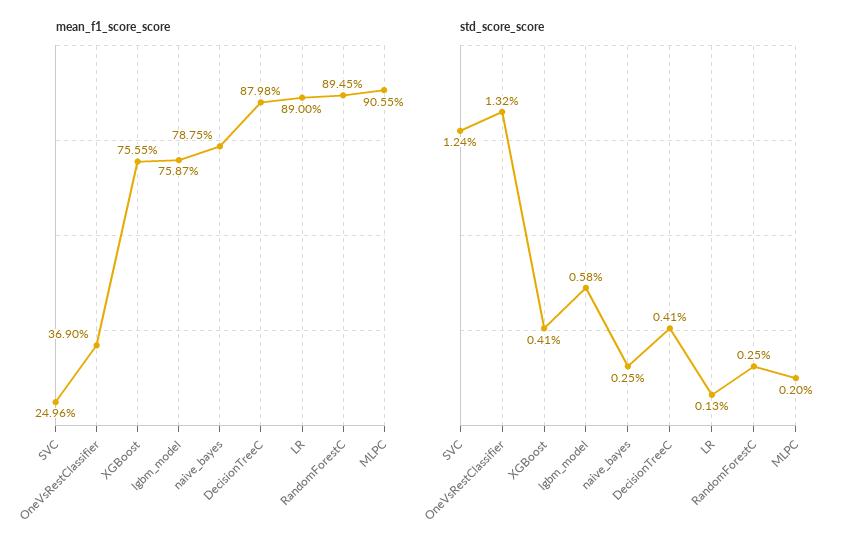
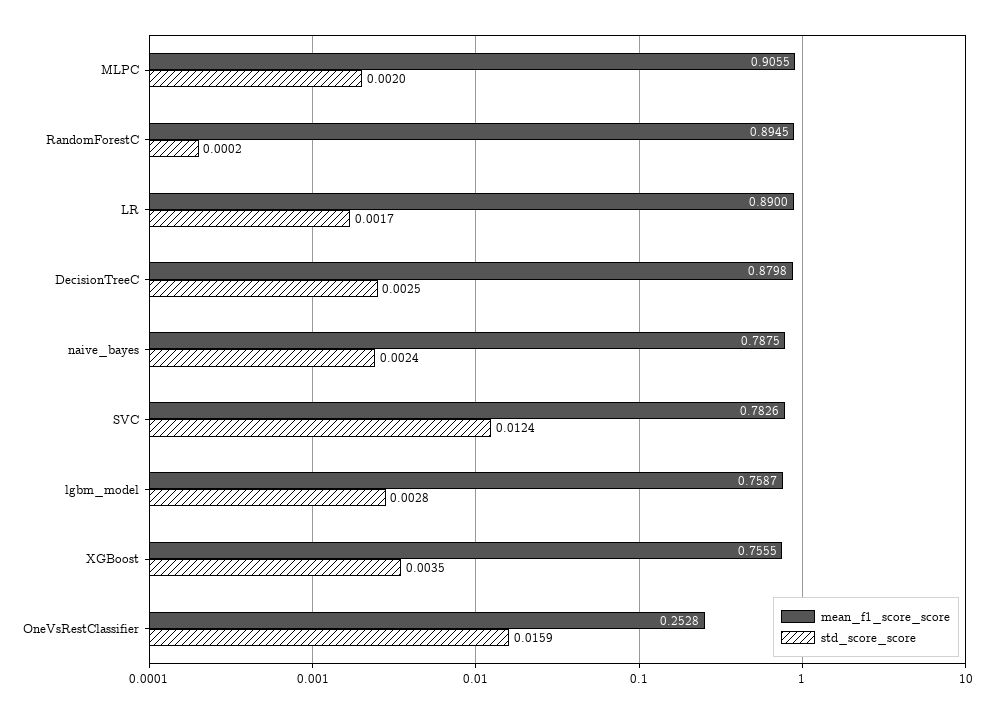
  {
    "mean_f1_score_score": {
-     "SVC": 0.2496,
+     "SVC": 0.7826,
-     "OneVsRestClassifier": 0.369,
+     "OneVsRestClassifier": 0.2528,
      "XGBoost": 0.7555,
      "lgbm_model": 0.7587,
      "naive_bayes": 0.7875,
      "DecisionTreeC": 0.8798,
      "LR": 0.89,
      "RandomForestC": 0.8945,
      "MLPC": 0.9055
    },
    "std_score_score": {
      "SVC": 0.0124,
-     "OneVsRestClassifier": 0.0132,
+     "OneVsRestClassifier": 0.0159,
-     "XGBoost": 0.0041,
+     "XGBoost": 0.0035,
-     "lgbm_model": 0.0058,
+     "lgbm_model": 0.0028,
-     "naive_bayes": 0.0025,
+     "naive_bayes": 0.0024,
-     "DecisionTreeC": 0.0041,
+     "DecisionTreeC": 0.0025,
-     "LR": 0.0013,
+     "LR": 0.0017,
-     "RandomForestC": 0.0025,
+     "RandomForestC": 0.0002,
      "MLPC": 0.002
    }
  }

